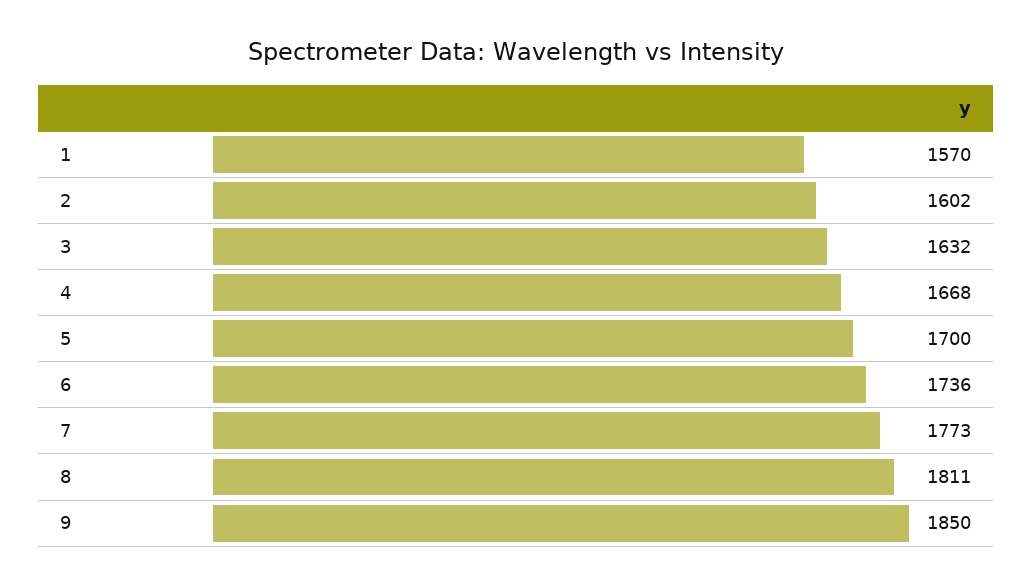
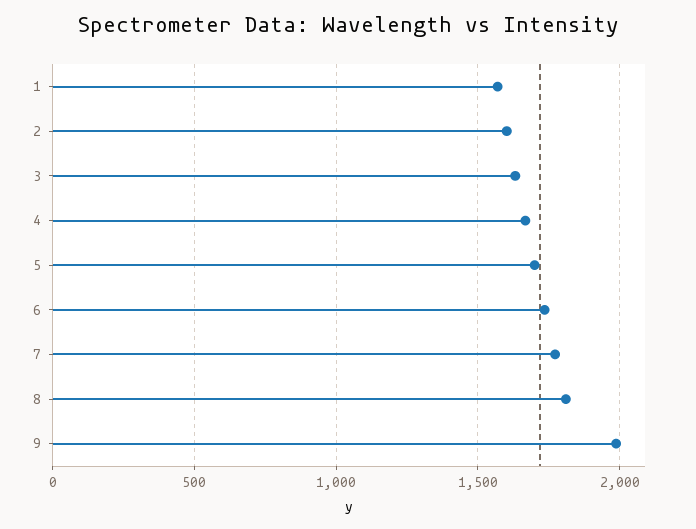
  {
    "1": 1570,
    "2": 1602,
    "3": 1632,
    "4": 1668,
    "5": 1700,
    "6": 1736,
    "7": 1773,
    "8": 1811,
-   "9": 1850
+   "9": 2000
  }

